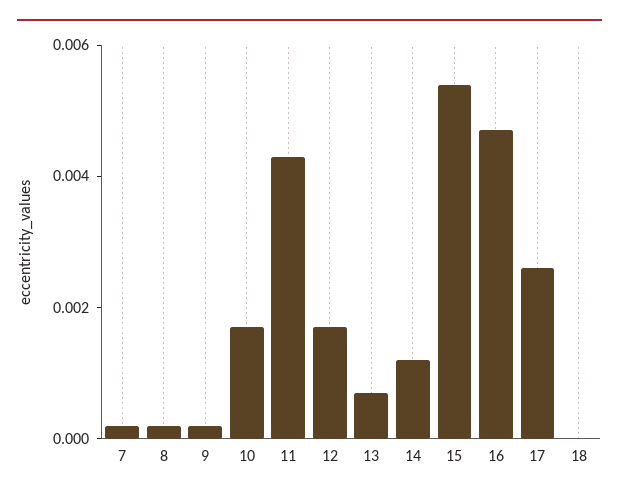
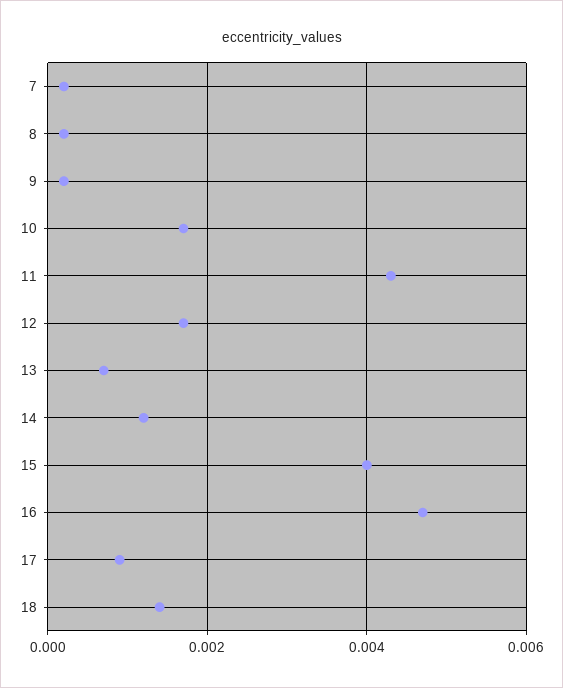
  {
    "7": 0,
    "8": 0,
    "9": 0,
    "10": 0.0015,
    "11": 0.0045,
    "12": 0.0015,
    "13": 0.0005,
    "14": 0.001,
-   "15": 0.0055,
+   "15": 0.004,
    "16": 0.0045,
-   "17": 0.0025,
+   "17": 0.001,
-   "18": 0
+   "18": 0.0015
  }

